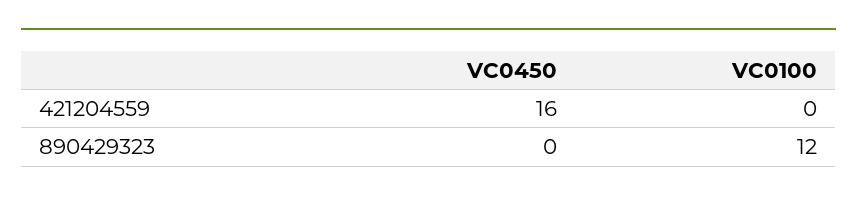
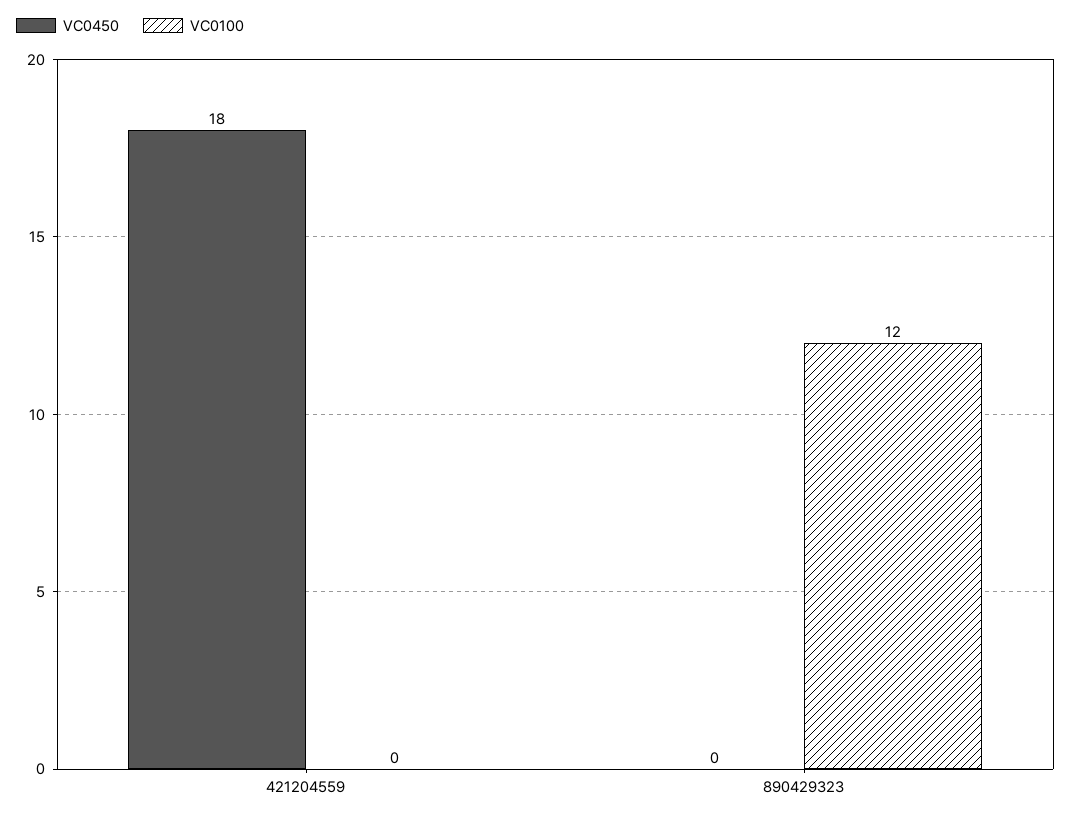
  {
    "VC0450": {
-     "421204559": 16,
+     "421204559": 18,
      "890429323": 0
    },
    "VC0100": {
      "421204559": 0,
      "890429323": 12
    }
  }

